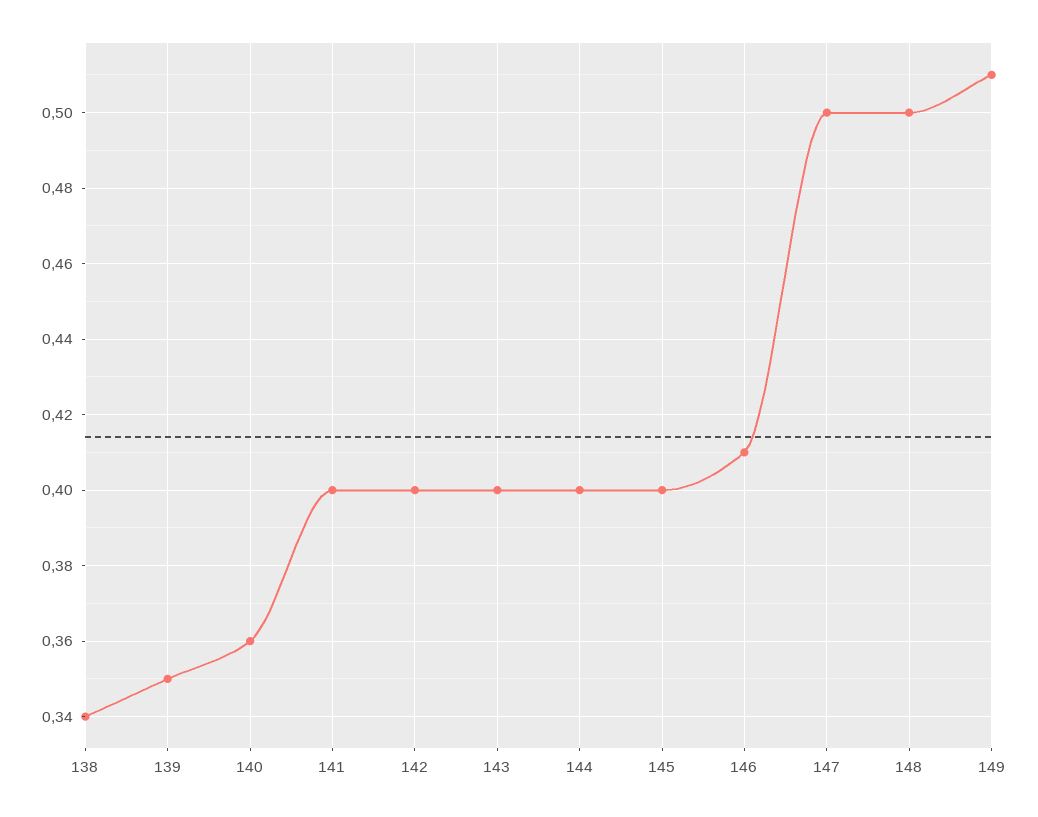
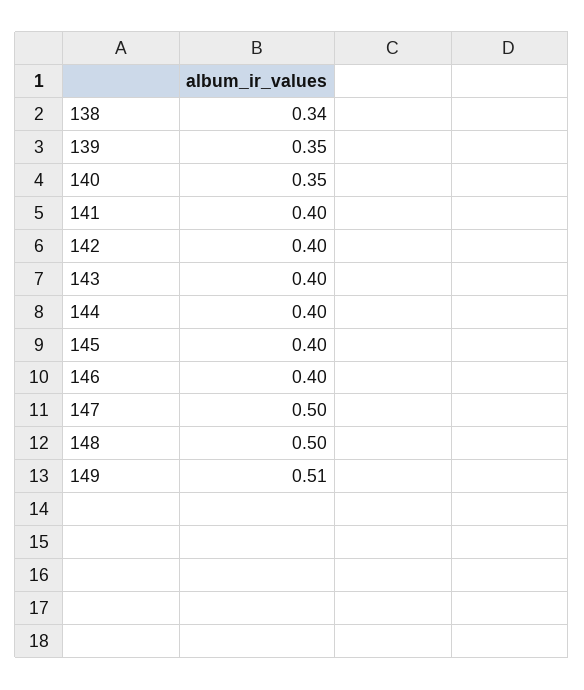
  {
    "138": 0.34,
    "139": 0.35,
-   "140": 0.36,
+   "140": 0.35,
    "141": 0.4,
    "142": 0.4,
    "143": 0.4,
    "144": 0.4,
    "145": 0.4,
-   "146": 0.41,
+   "146": 0.4,
    "147": 0.5,
    "148": 0.5,
    "149": 0.51
  }

